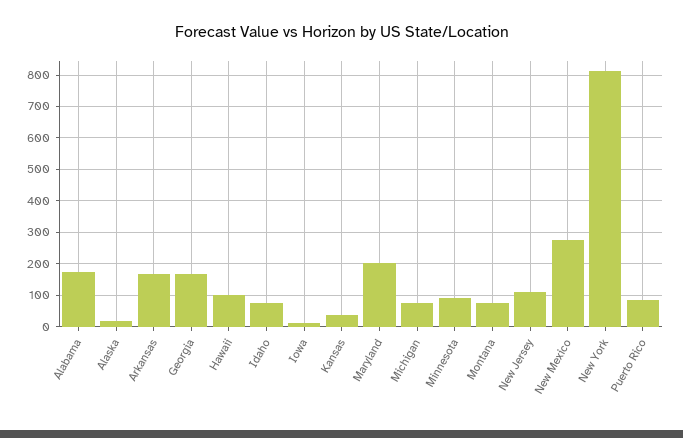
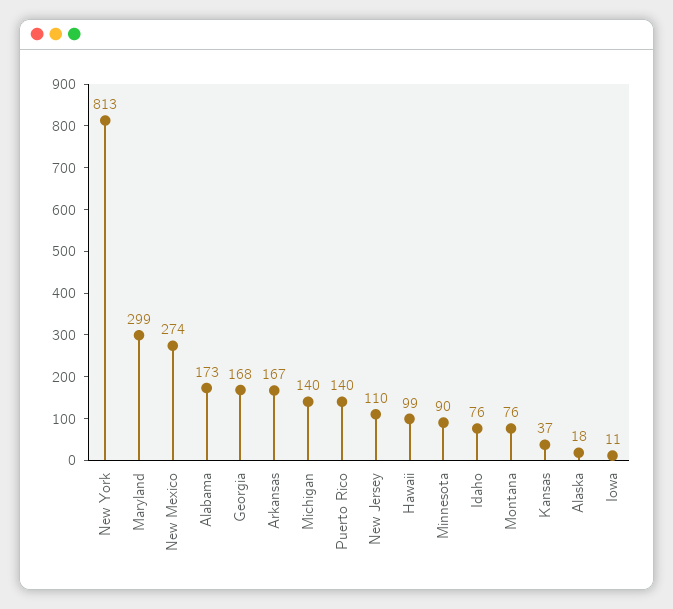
  {
    "Alabama": 173,
    "Alaska": 18,
    "Arkansas": 167,
    "Georgia": 168,
    "Hawaii": 99,
    "Idaho": 76,
    "Iowa": 11,
    "Kansas": 37,
-   "Maryland": 200,
+   "Maryland": 299,
-   "Michigan": 80,
+   "Michigan": 140,
    "Minnesota": 90,
    "Montana": 76,
    "New Jersey": 110,
    "New Mexico": 274,
    "New York": 813,
-   "Puerto Rico": 80
+   "Puerto Rico": 140
  }

